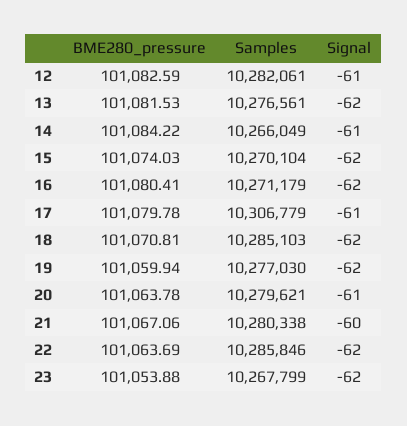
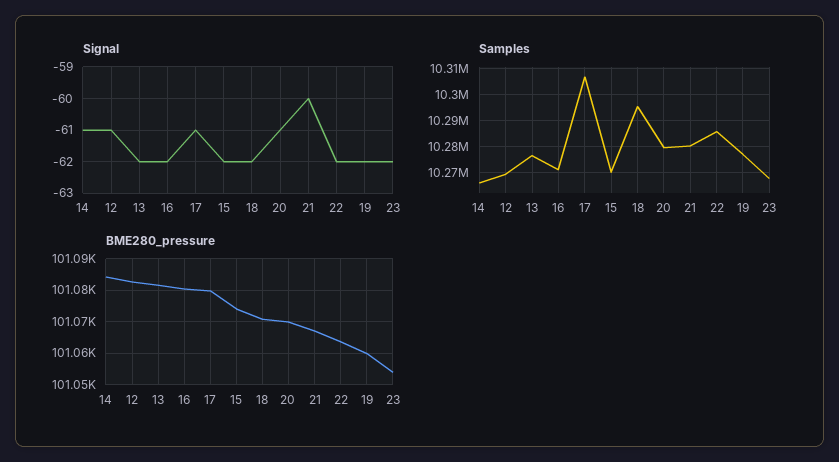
  {
    "BME280_pressure": {
      "12": 101082.59,
      "13": 101081.53,
      "14": 101084.22,
      "15": 101074.03,
      "16": 101080.41,
      "17": 101079.78,
      "18": 101070.81,
      "19": 101059.94,
-     "20": 101063.78,
+     "20": 101070,
      "21": 101067.06,
      "22": 101063.69,
      "23": 101053.88
    },
    "Samples": {
-     "12": 10282061,
+     "12": 10270000,
      "13": 10276561,
      "14": 10266049,
      "15": 10270104,
      "16": 10271179,
      "17": 10306779,
-     "18": 10285103,
+     "18": 10295000,
      "19": 10277030,
      "20": 10279621,
      "21": 10280338,
      "22": 10285846,
      "23": 10267799
    },
    "Signal": {
      "12": -61,
      "13": -62,
      "14": -61,
      "15": -62,
      "16": -62,
      "17": -61,
      "18": -62,
      "19": -62,
      "20": -61,
      "21": -60,
      "22": -62,
      "23": -62
    }
  }

